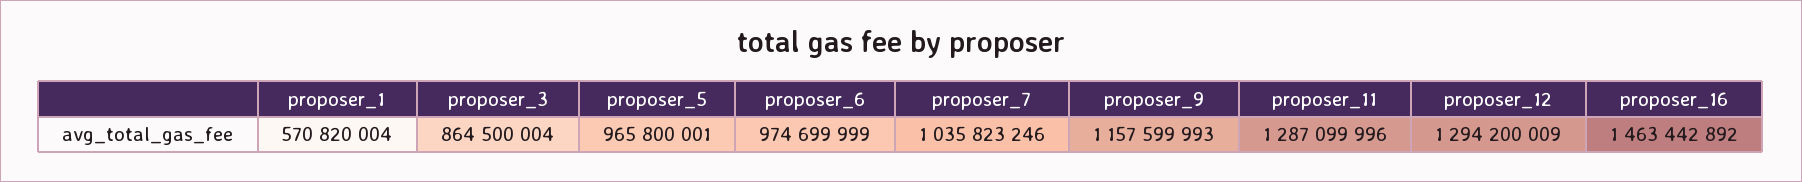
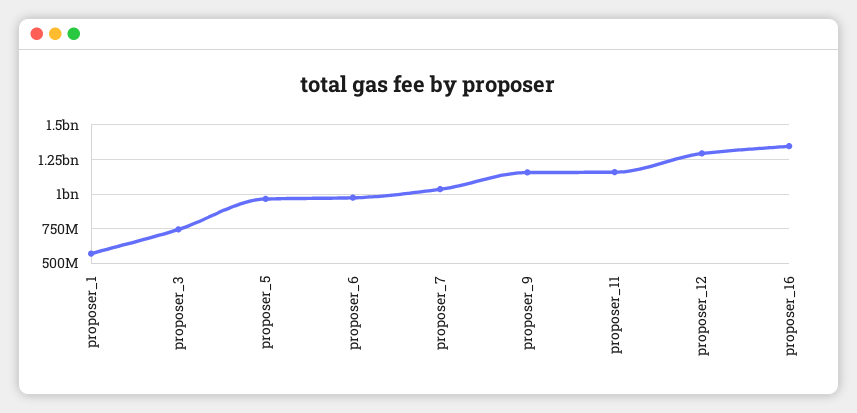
  {
    "proposer_1": 570820004,
-   "proposer_3": 864500004,
+   "proposer_3": 750000000,
    "proposer_5": 965800001,
    "proposer_6": 974699999,
    "proposer_7": 1035823246,
    "proposer_9": 1157599993,
-   "proposer_11": 1287099996,
+   "proposer_11": 1150000000,
    "proposer_12": 1294200009,
-   "proposer_16": 1463442892
+   "proposer_16": 1350000000
  }

